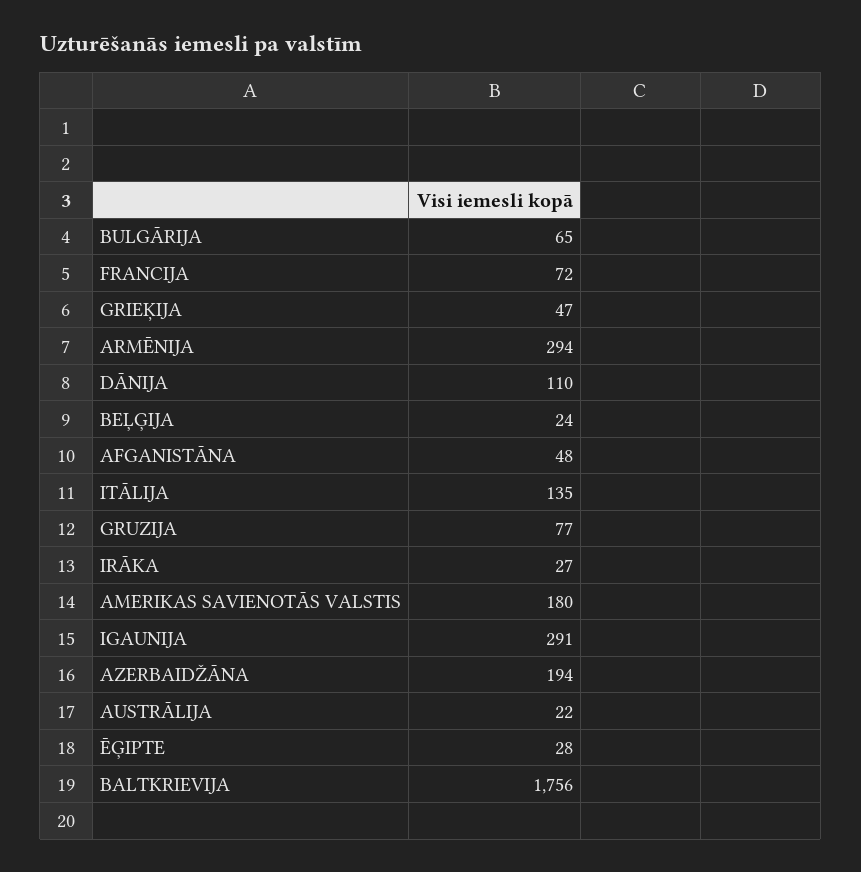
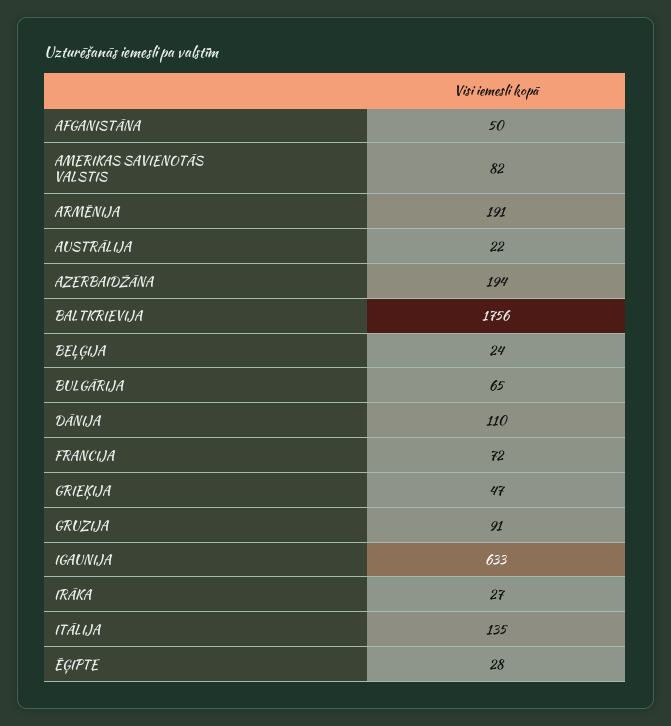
  {
    "BULGĀRIJA": 65,
    "FRANCIJA": 72,
    "GRIEĶIJA": 47,
-   "ARMĒNIJA": 294,
+   "ARMĒNIJA": 191,
    "DĀNIJA": 110,
    "BEĻĢIJA": 24,
-   "AFGANISTĀNA": 48,
+   "AFGANISTĀNA": 50,
    "ITĀLIJA": 135,
-   "GRUZIJA": 77,
+   "GRUZIJA": 91,
    "IRĀKA": 27,
-   "AMERIKAS SAVIENOTĀS VALSTIS": 180,
+   "AMERIKAS SAVIENOTĀS VALSTIS": 82,
-   "IGAUNIJA": 291,
+   "IGAUNIJA": 633,
    "AZERBAIDŽĀNA": 194,
    "AUSTRĀLIJA": 22,
    "ĒĢIPTE": 28,
    "BALTKRIEVIJA": 1756
  }

